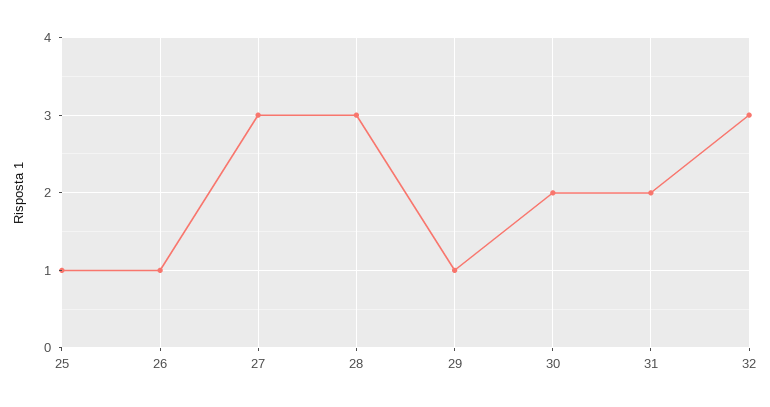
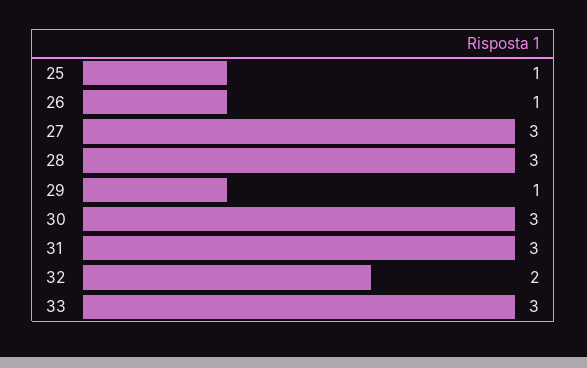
  {
    "25": 1,
    "26": 1,
    "27": 3,
    "28": 3,
    "29": 1,
-   "30": 2,
+   "30": 3,
-   "31": 2,
+   "31": 3,
-   "32": 3
+   "32": 2,
+   "33": 3
  }

